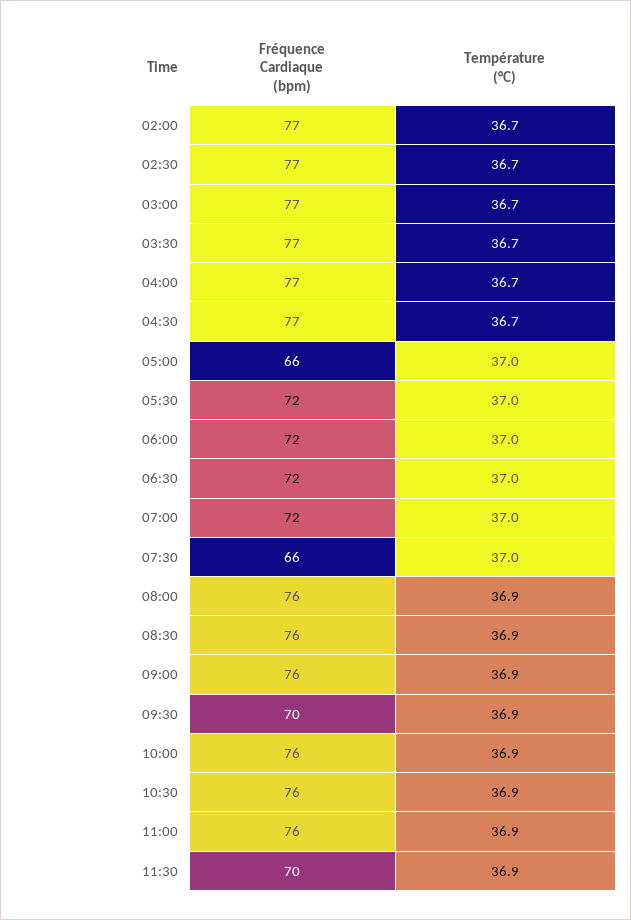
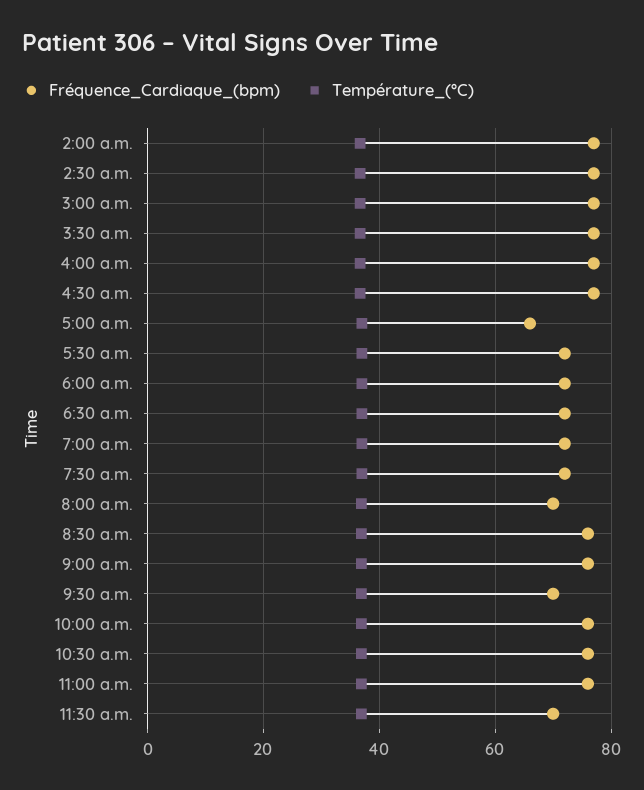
  {
    "Fréquence Cardiaque (bpm)": {
      "02:00": 77,
      "02:30": 77,
      "03:00": 77,
      "03:30": 77,
      "04:00": 77,
      "04:30": 77,
      "05:00": 66,
      "05:30": 72,
      "06:00": 72,
      "06:30": 72,
      "07:00": 72,
-     "07:30": 66,
+     "07:30": 72,
-     "08:00": 76,
+     "08:00": 70,
      "08:30": 76,
      "09:00": 76,
      "09:30": 70,
      "10:00": 76,
      "10:30": 76,
      "11:00": 76,
      "11:30": 70
    },
    "Température (°C)": {
      "02:00": 36.7,
      "02:30": 36.7,
      "03:00": 36.7,
      "03:30": 36.7,
      "04:00": 36.7,
      "04:30": 36.7,
      "05:00": 37,
      "05:30": 37,
      "06:00": 37,
      "06:30": 37,
      "07:00": 37,
      "07:30": 37,
      "08:00": 36.9,
      "08:30": 36.9,
      "09:00": 36.9,
      "09:30": 36.9,
      "10:00": 36.9,
      "10:30": 36.9,
      "11:00": 36.9,
      "11:30": 36.9
    }
  }

